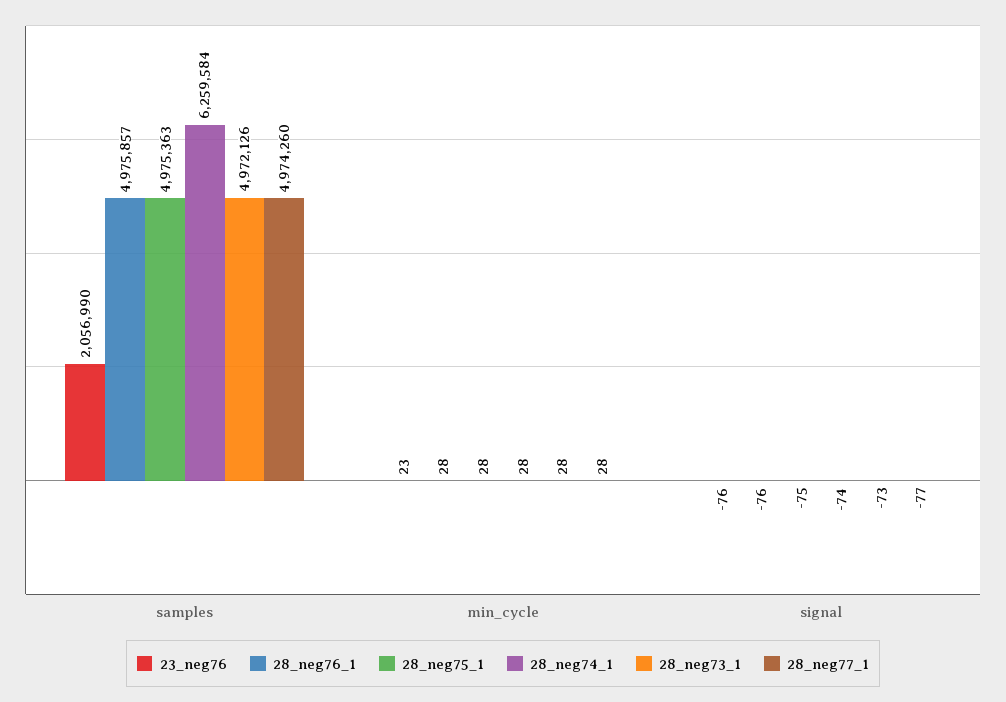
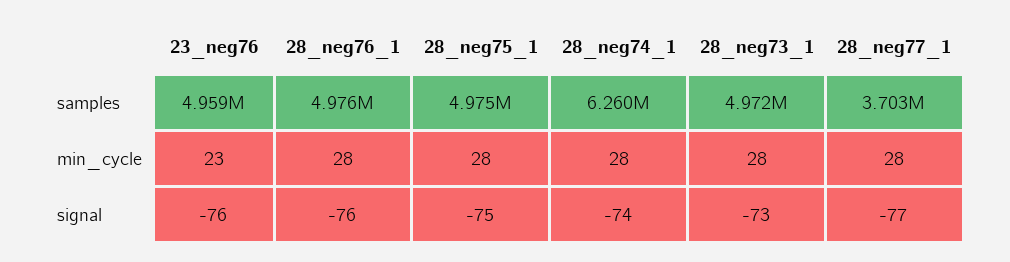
  {
    "23_neg76": {
-     "samples": 2056990,
+     "samples": 4959000,
      "min_cycle": 23,
      "signal": -76
    },
    "28_neg76_1": {
      "samples": 4975857,
      "min_cycle": 28,
      "signal": -76
    },
    "28_neg75_1": {
      "samples": 4975363,
      "min_cycle": 28,
      "signal": -75
    },
    "28_neg74_1": {
      "samples": 6259584,
      "min_cycle": 28,
      "signal": -74
    },
    "28_neg73_1": {
      "samples": 4972126,
      "min_cycle": 28,
      "signal": -73
    },
    "28_neg77_1": {
-     "samples": 4974260,
+     "samples": 3703000,
      "min_cycle": 28,
      "signal": -77
    }
  }

